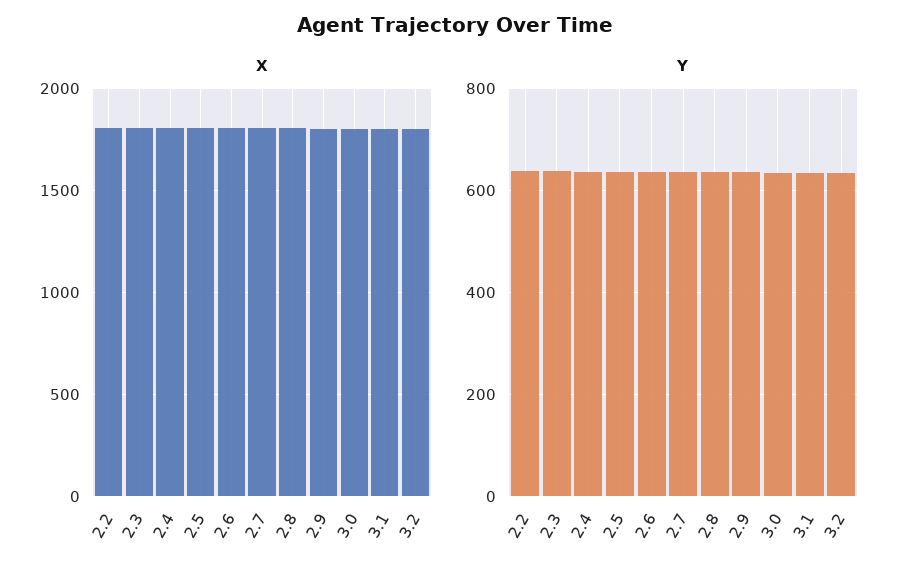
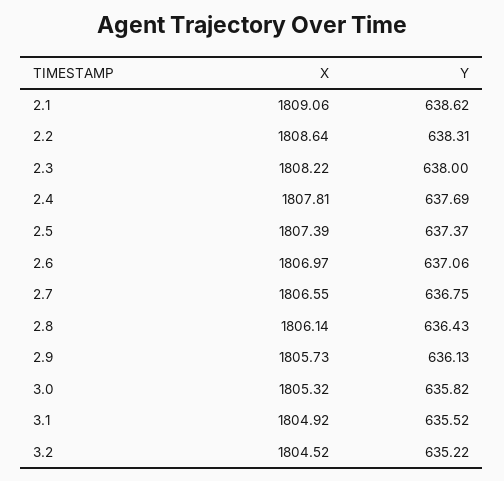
  {
    "X": {
      "2.2": 1808.64,
      "2.3": 1808.22,
      "2.4": 1807.81,
      "2.5": 1807.39,
      "2.6": 1806.97,
      "2.7": 1806.55,
      "2.8": 1806.14,
      "2.9": 1805.73,
      "3.0": 1805.32,
      "3.1": 1804.92,
-     "3.2": 1804.52
+     "3.2": 1804.52,
+     "2.1": 1809.06
    },
    "Y": {
      "2.2": 638.31,
      "2.3": 638,
      "2.4": 637.69,
      "2.5": 637.37,
      "2.6": 637.06,
      "2.7": 636.75,
      "2.8": 636.43,
      "2.9": 636.13,
      "3.0": 635.82,
      "3.1": 635.52,
-     "3.2": 635.22
+     "3.2": 635.22,
+     "2.1": 638.62
    }
  }

